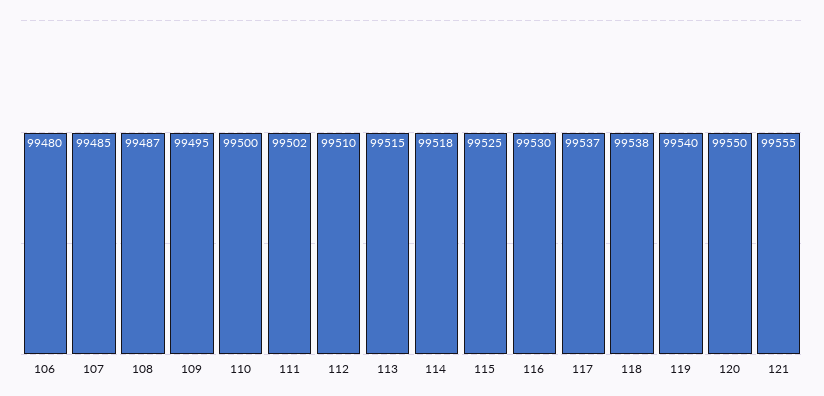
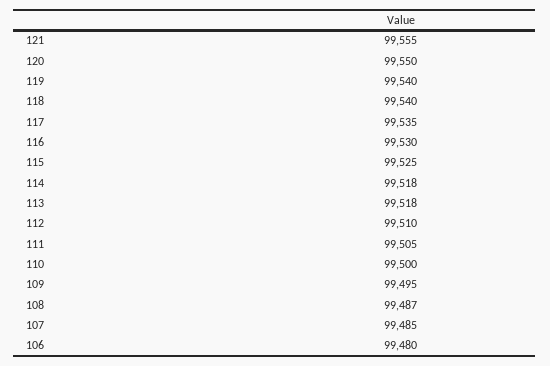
  {
    "106": 99480,
    "107": 99485,
    "108": 99487,
    "109": 99495,
    "110": 99500,
-   "111": 99502,
+   "111": 99505,
    "112": 99510,
-   "113": 99515,
+   "113": 99518,
    "114": 99518,
    "115": 99525,
    "116": 99530,
-   "117": 99537,
+   "117": 99535,
-   "118": 99538,
+   "118": 99540,
    "119": 99540,
    "120": 99550,
    "121": 99555
  }

